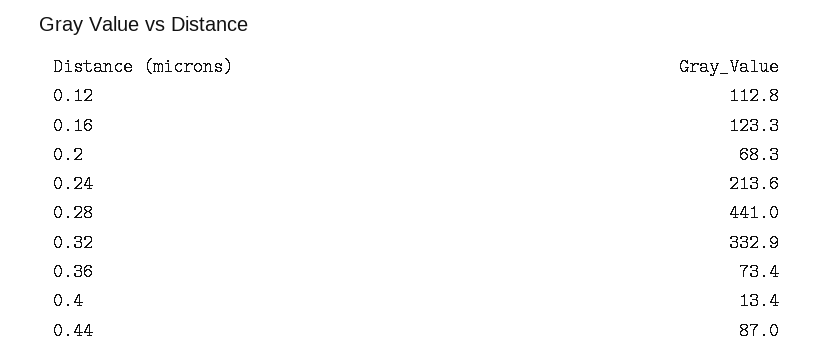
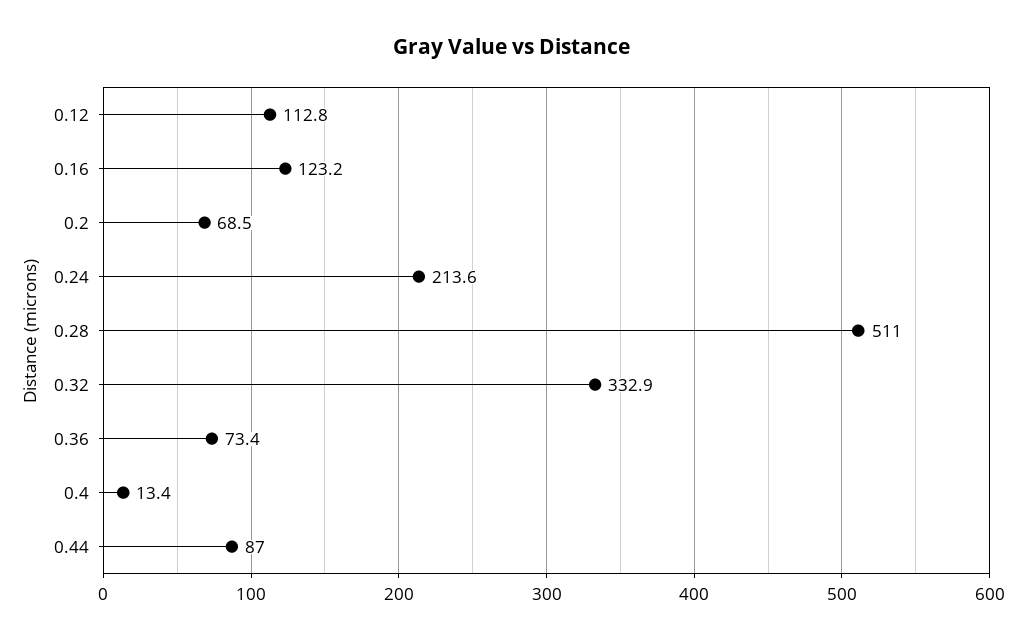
  {
    "0.12": 112.8,
-   "0.16": 123.3,
+   "0.16": 123.2,
-   "0.2": 68.3,
+   "0.2": 68.5,
    "0.24": 213.6,
-   "0.28": 441,
+   "0.28": 511,
    "0.32": 332.9,
    "0.36": 73.4,
    "0.4": 13.4,
    "0.44": 87
  }

